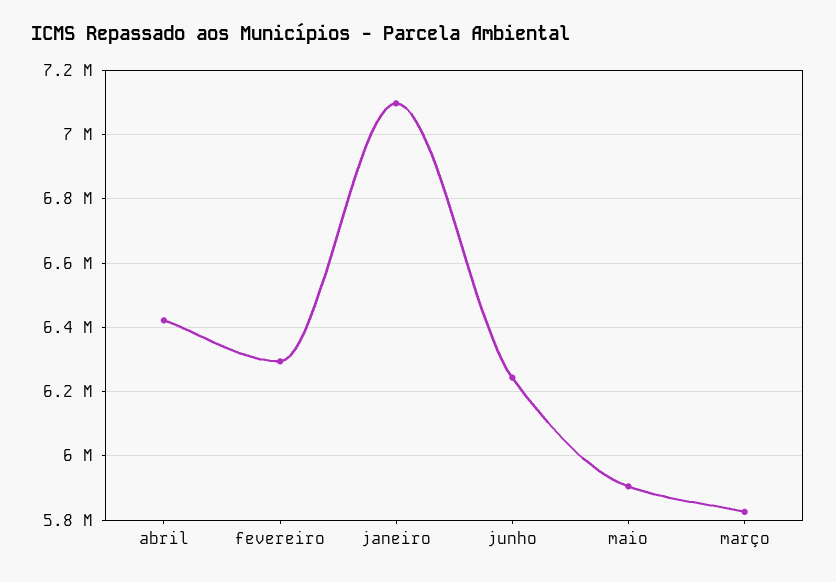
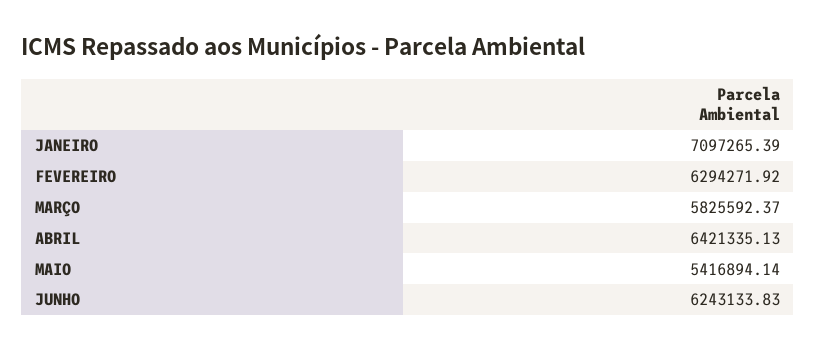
  {
    "abril": 6421335.13,
    "fevereiro": 6294271.92,
    "janeiro": 7097265.39,
    "junho": 6243133.83,
-   "maio": 5900000,
+   "maio": 5416894.14,
    "março": 5825592.37
  }

